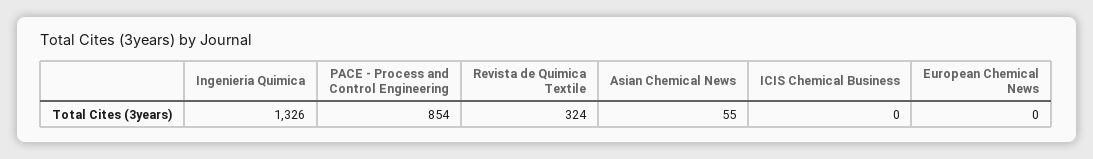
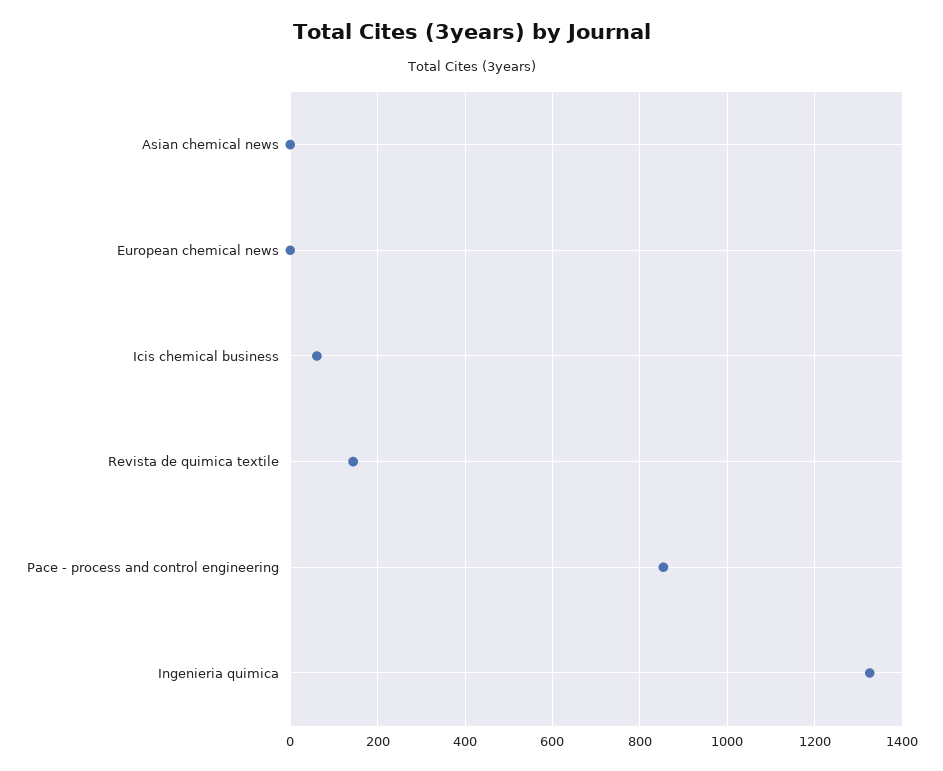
  {
    "Ingenieria Quimica": 1326,
    "PACE - Process and Control Engineering": 854,
-   "Revista de Quimica Textile": 324,
+   "Revista de Quimica Textile": 140,
-   "Asian Chemical News": 55,
+   "Asian Chemical News": 0,
-   "ICIS Chemical Business": 0,
+   "ICIS Chemical Business": 60,
    "European Chemical News": 0
  }

